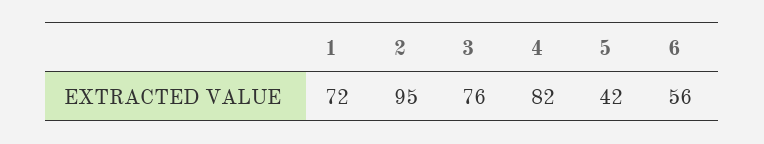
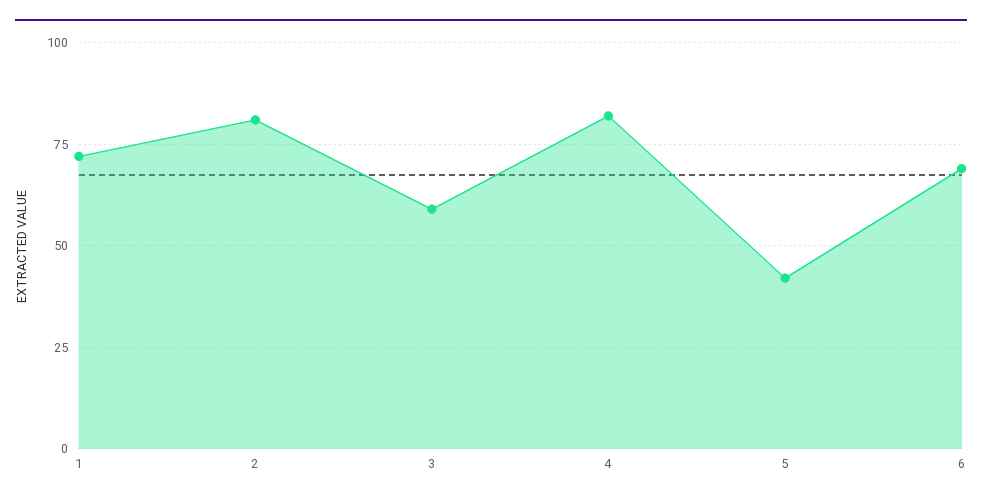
  {
    "1": 72,
-   "2": 95,
+   "2": 80,
-   "3": 76,
+   "3": 60,
    "4": 82,
    "5": 42,
-   "6": 56
+   "6": 70
  }

